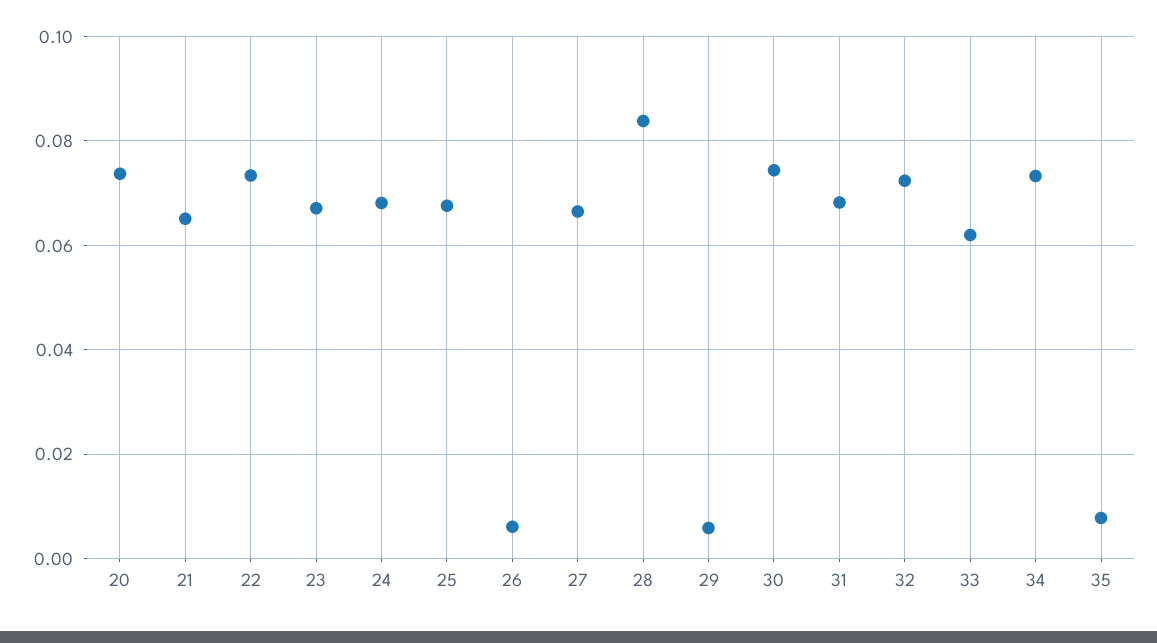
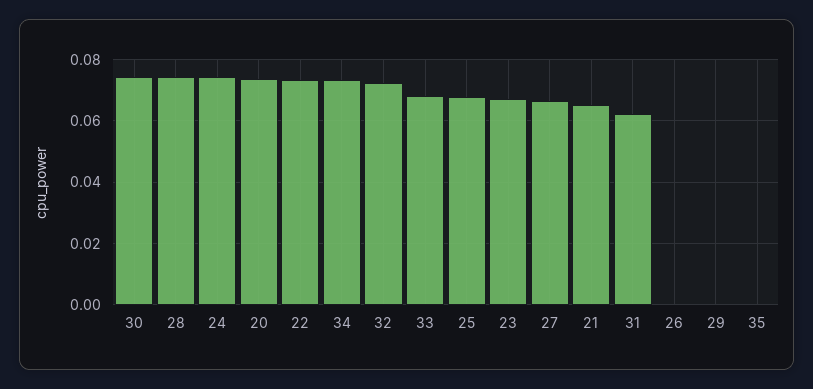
  {
    "20": 0.074,
    "21": 0.066,
    "22": 0.074,
    "23": 0.068,
-   "24": 0.068,
+   "24": 0.074,
    "25": 0.068,
-   "26": 0.006,
+   "26": 0,
    "27": 0.066,
-   "28": 0.084,
+   "28": 0.074,
-   "29": 0.006,
+   "29": 0,
    "30": 0.074,
-   "31": 0.068,
+   "31": 0.062,
    "32": 0.072,
-   "33": 0.062,
+   "33": 0.068,
    "34": 0.074,
-   "35": 0.008
+   "35": 0
  }

